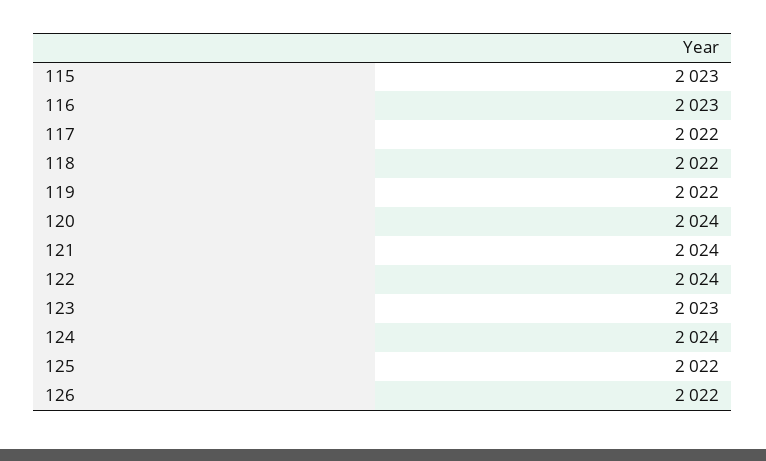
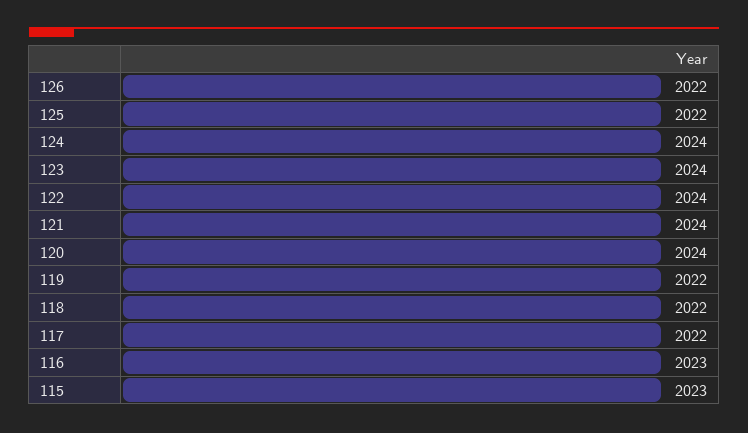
  {
    "115": 2023,
    "116": 2023,
    "117": 2022,
    "118": 2022,
    "119": 2022,
    "120": 2024,
    "121": 2024,
    "122": 2024,
-   "123": 2023,
+   "123": 2024,
    "124": 2024,
    "125": 2022,
    "126": 2022
  }

